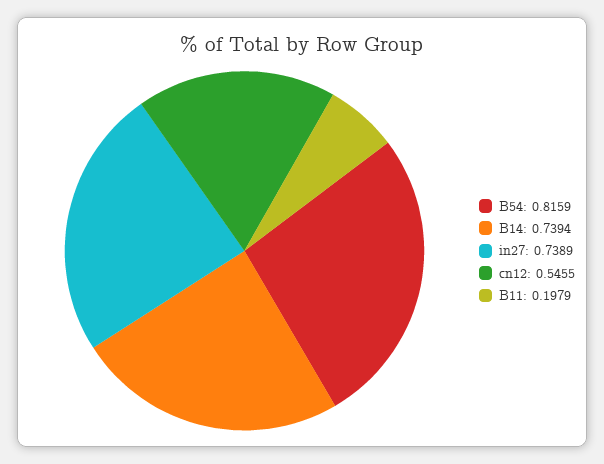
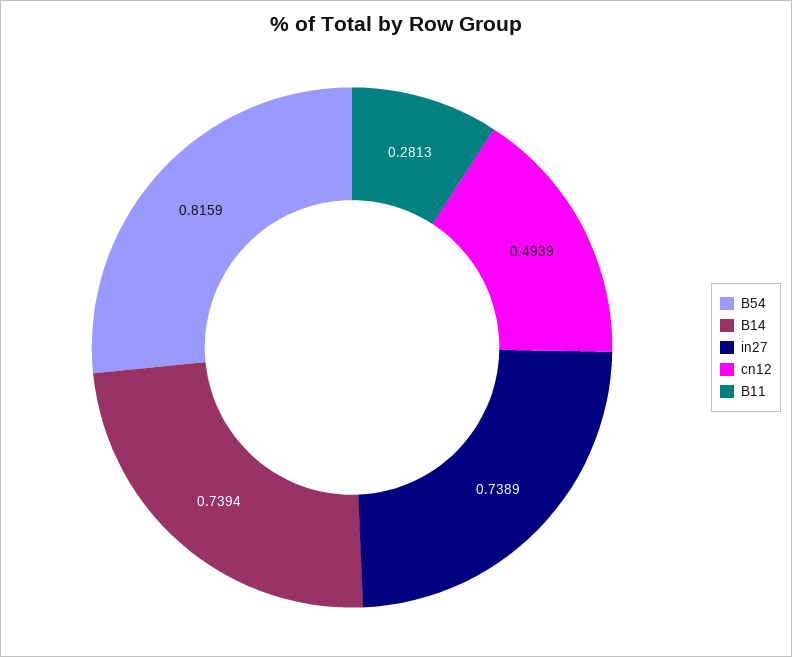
  {
    "B54": 0.8159,
    "B14": 0.7394,
    "in27": 0.7389,
-   "cn12": 0.5455,
+   "cn12": 0.4939,
-   "B11": 0.1979
+   "B11": 0.2813
  }

